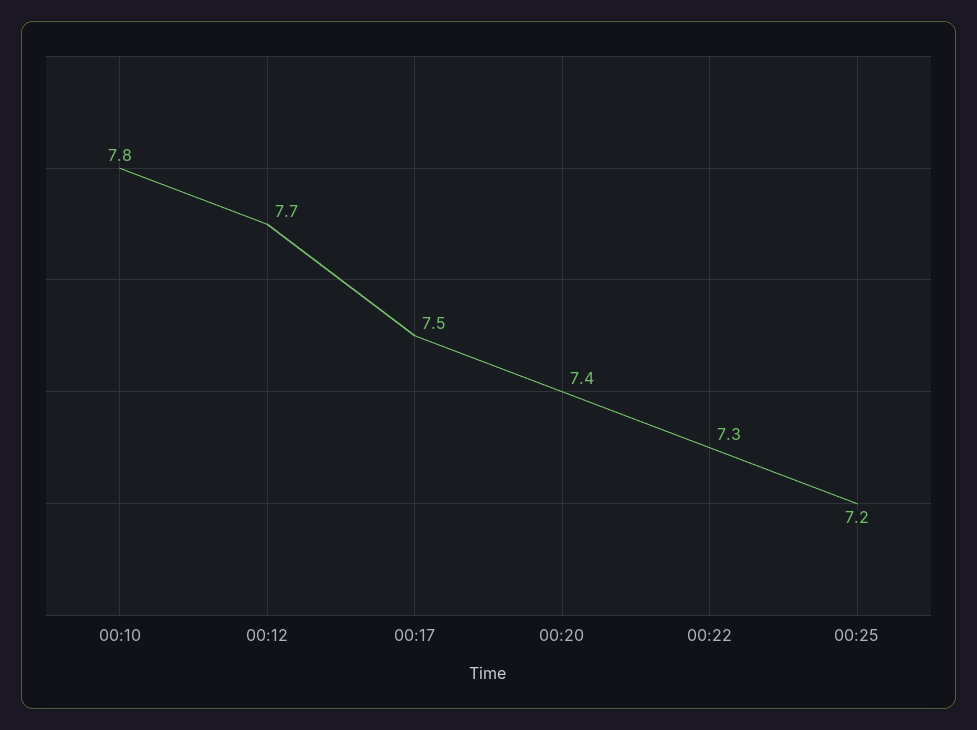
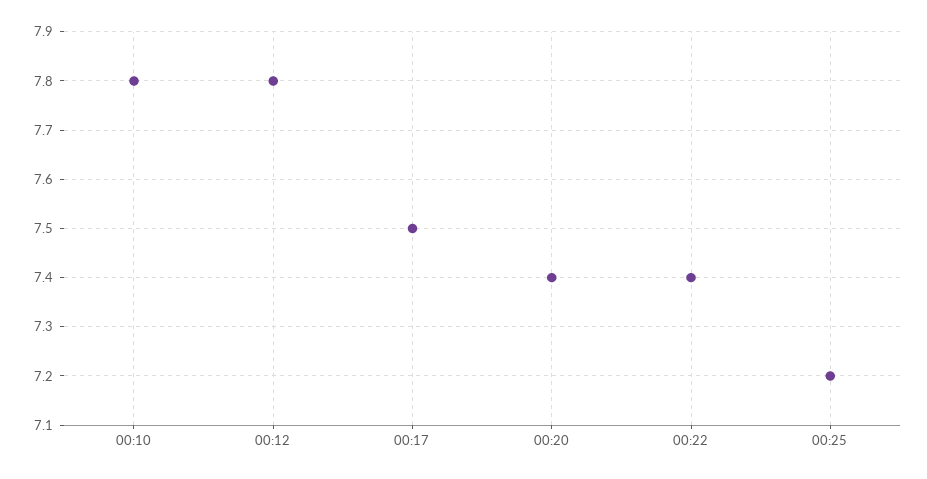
  {
    "00:10": 7.8,
-   "00:12": 7.7,
+   "00:12": 7.8,
    "00:17": 7.5,
    "00:20": 7.4,
-   "00:22": 7.3,
+   "00:22": 7.4,
    "00:25": 7.2
  }

